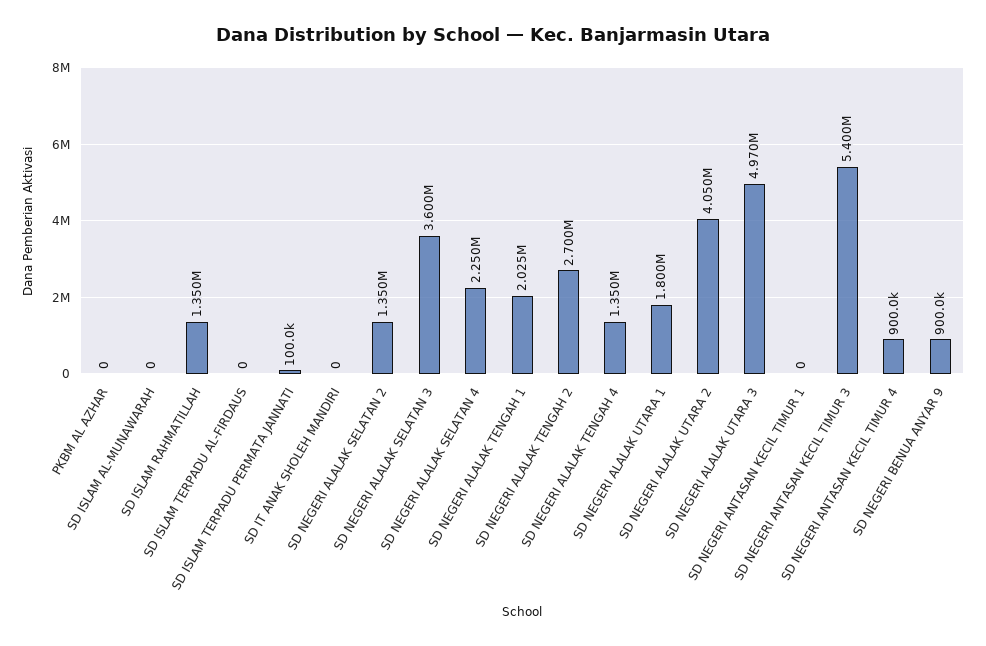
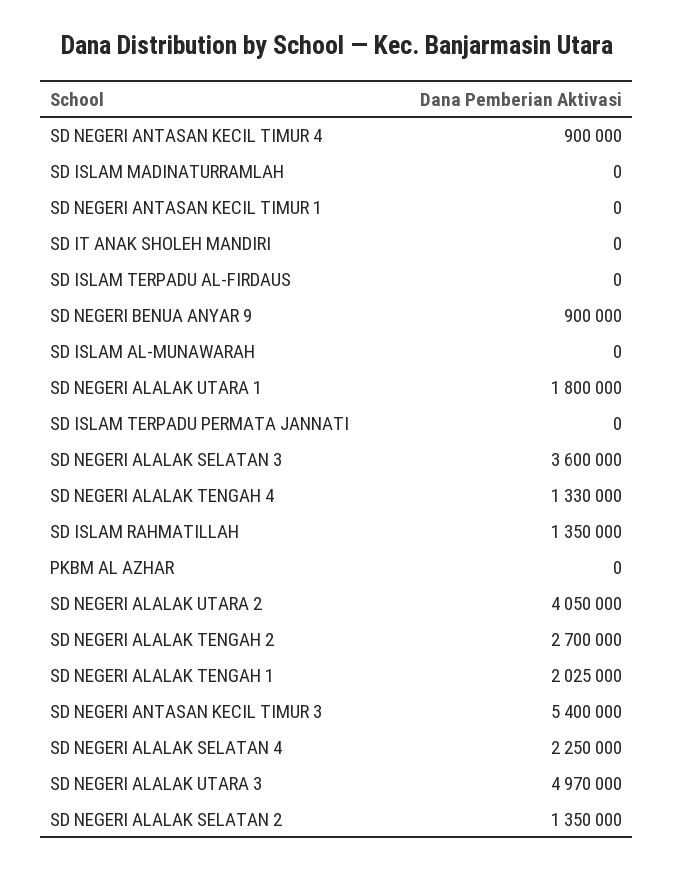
  {
    "PKBM AL AZHAR": 0,
    "SD ISLAM AL-MUNAWARAH": 0,
    "SD ISLAM RAHMATILLAH": 1350000,
    "SD ISLAM TERPADU AL-FIRDAUS": 0,
-   "SD ISLAM TERPADU PERMATA JANNATI": 100000,
+   "SD ISLAM TERPADU PERMATA JANNATI": 0,
    "SD IT ANAK SHOLEH MANDIRI": 0,
    "SD NEGERI ALALAK SELATAN 2": 1350000,
    "SD NEGERI ALALAK SELATAN 3": 3600000,
    "SD NEGERI ALALAK SELATAN 4": 2250000,
    "SD NEGERI ALALAK TENGAH 1": 2025000,
    "SD NEGERI ALALAK TENGAH 2": 2700000,
-   "SD NEGERI ALALAK TENGAH 4": 1350000,
+   "SD NEGERI ALALAK TENGAH 4": 1330000,
    "SD NEGERI ALALAK UTARA 1": 1800000,
    "SD NEGERI ALALAK UTARA 2": 4050000,
    "SD NEGERI ALALAK UTARA 3": 4970000,
    "SD NEGERI ANTASAN KECIL TIMUR 1": 0,
    "SD NEGERI ANTASAN KECIL TIMUR 3": 5400000,
    "SD NEGERI ANTASAN KECIL TIMUR 4": 900000,
-   "SD NEGERI BENUA ANYAR 9": 900000
+   "SD NEGERI BENUA ANYAR 9": 900000,
+   "SD ISLAM MADINATURRAMLAH": 0
  }

